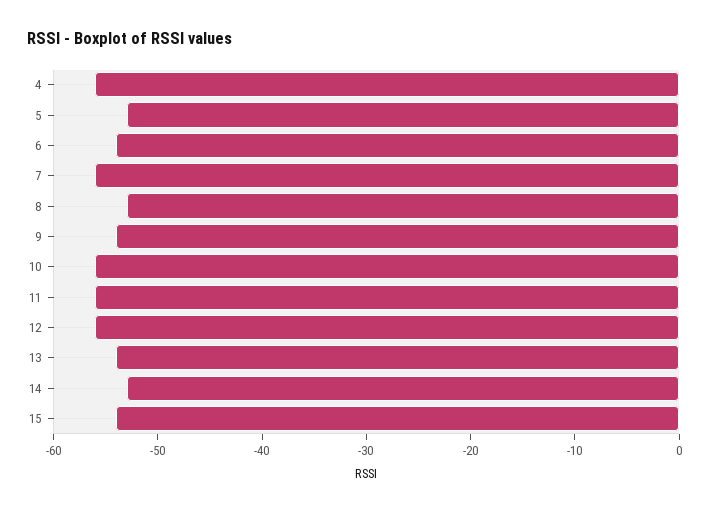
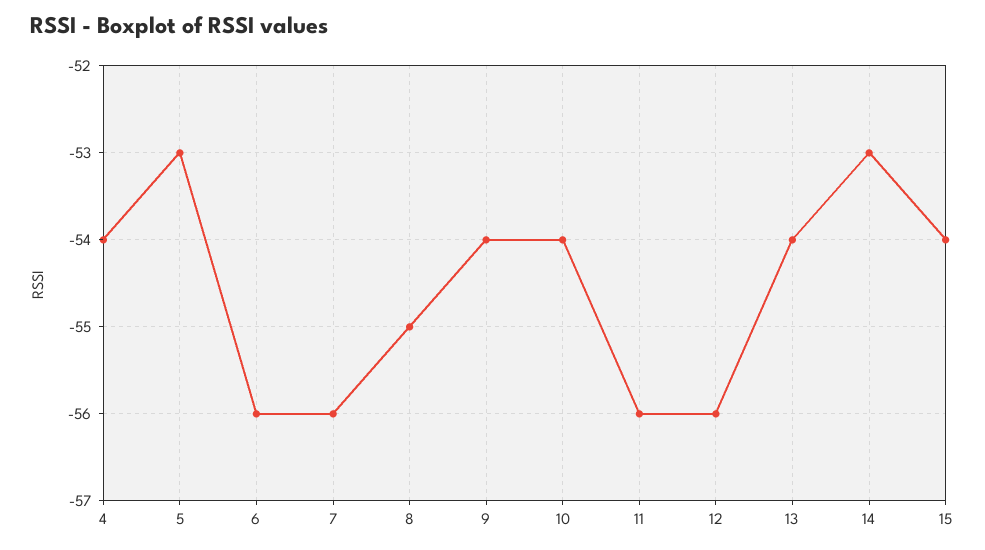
  {
-   "4": -56,
+   "4": -54,
    "5": -53,
-   "6": -54,
+   "6": -56,
    "7": -56,
-   "8": -53,
+   "8": -55,
    "9": -54,
-   "10": -56,
+   "10": -54,
    "11": -56,
    "12": -56,
    "13": -54,
    "14": -53,
    "15": -54
  }

